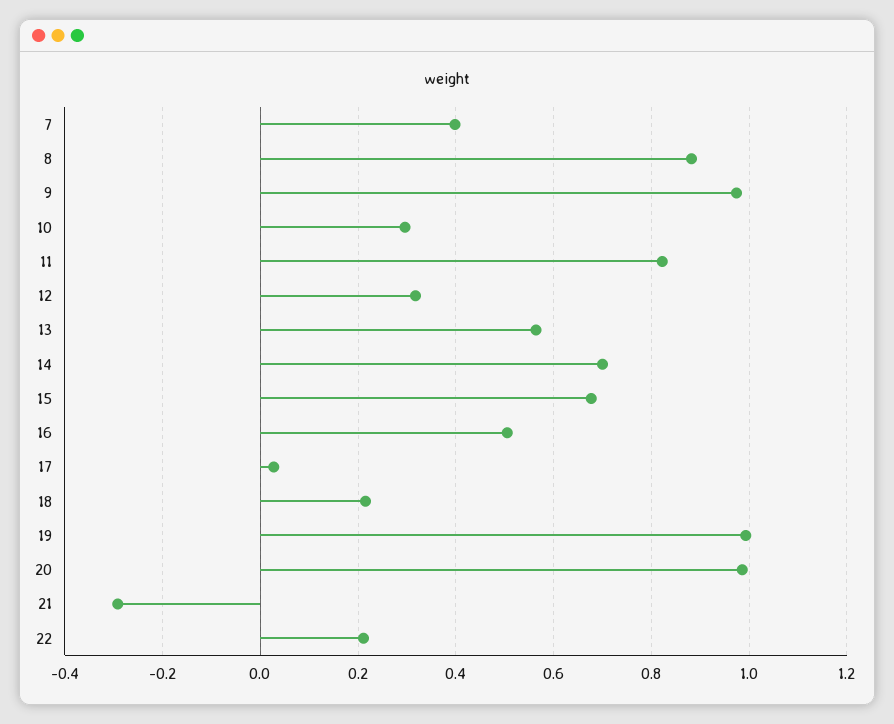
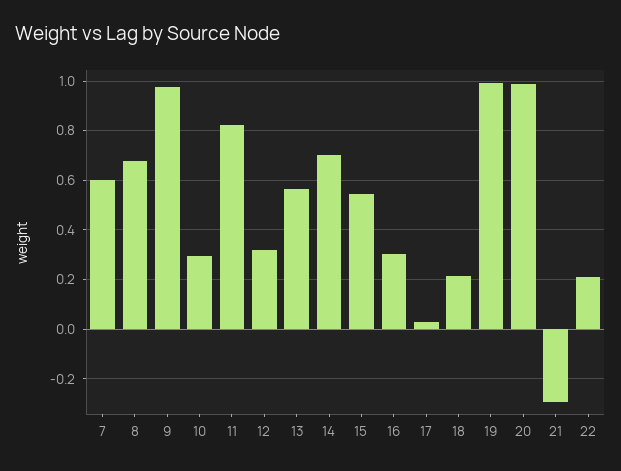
  {
-   "7": 0.4,
+   "7": 0.6,
-   "8": 0.88,
+   "8": 0.675,
    "9": 0.98,
    "10": 0.3,
    "11": 0.82,
    "12": 0.32,
    "13": 0.56,
    "14": 0.7,
-   "15": 0.68,
+   "15": 0.55,
-   "16": 0.5,
+   "16": 0.3,
    "17": 0.02,
    "18": 0.22,
    "19": 1,
    "20": 0.98,
    "21": -0.3,
    "22": 0.22
  }

